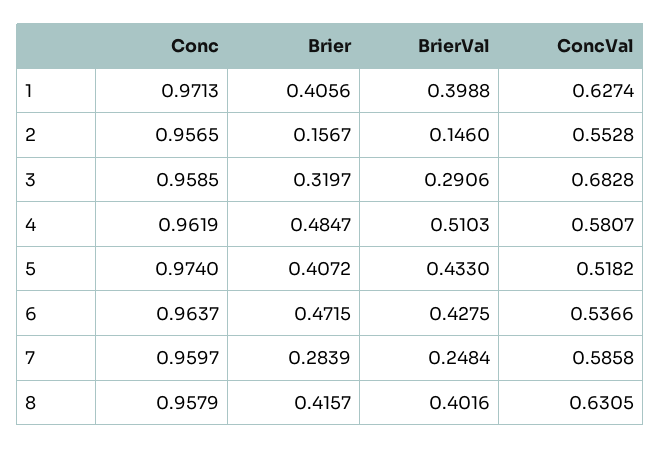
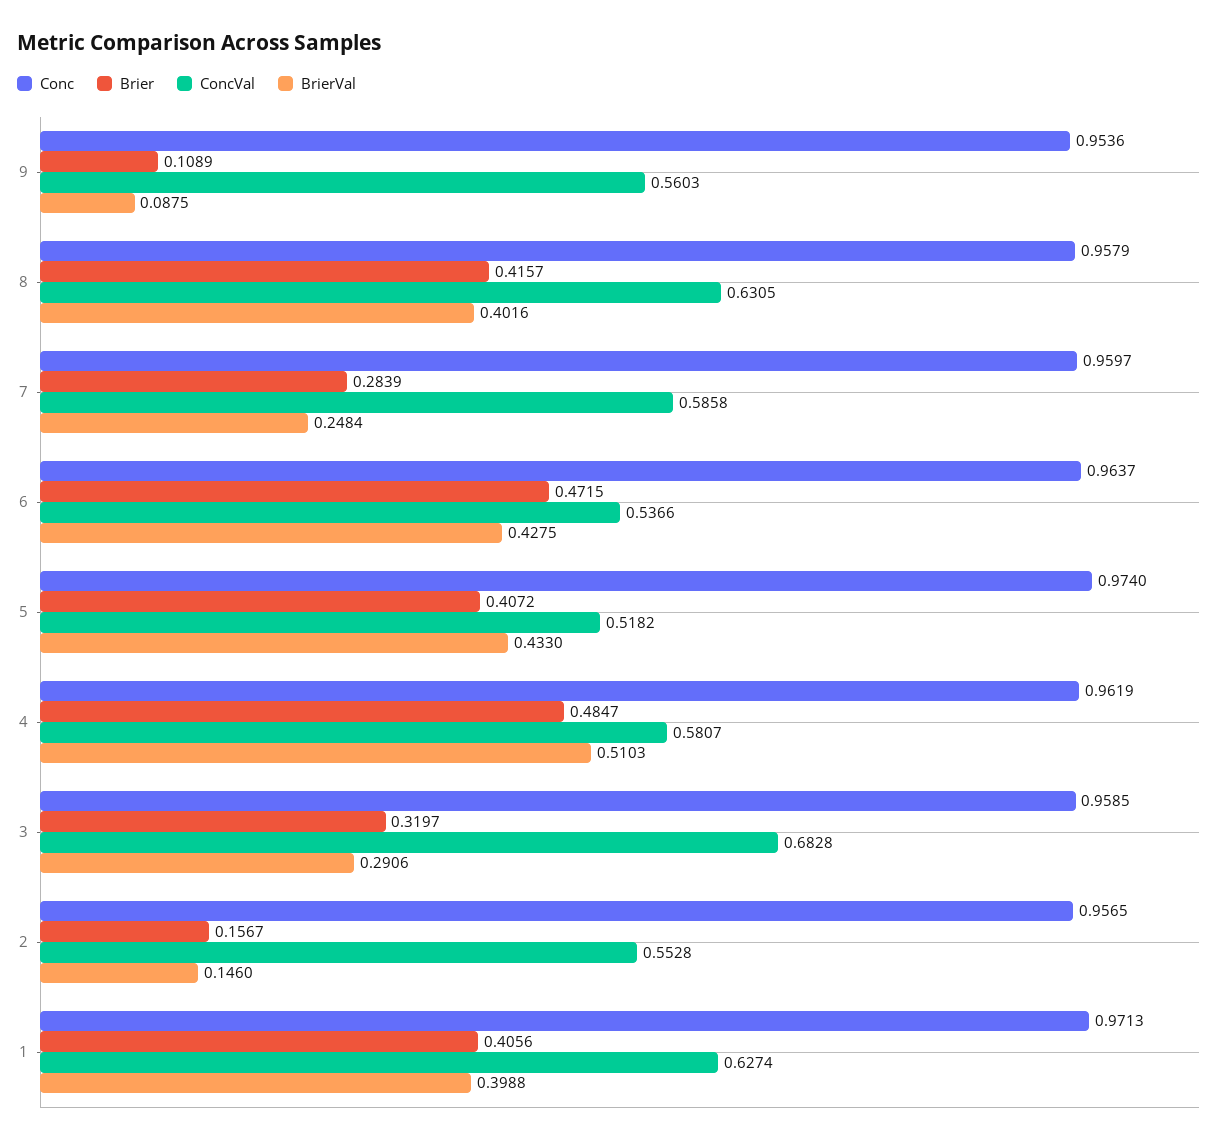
  {
    "Conc": {
      "1": 0.9713,
      "2": 0.9565,
      "3": 0.9585,
      "4": 0.9619,
      "5": 0.974,
      "6": 0.9637,
      "7": 0.9597,
-     "8": 0.9579
+     "8": 0.9579,
+     "9": 0.9536
    },
    "Brier": {
      "1": 0.4056,
      "2": 0.1567,
      "3": 0.3197,
      "4": 0.4847,
      "5": 0.4072,
      "6": 0.4715,
      "7": 0.2839,
-     "8": 0.4157
+     "8": 0.4157,
+     "9": 0.1089
    },
    "BrierVal": {
      "1": 0.3988,
      "2": 0.146,
      "3": 0.2906,
      "4": 0.5103,
      "5": 0.433,
      "6": 0.4275,
      "7": 0.2484,
-     "8": 0.4016
+     "8": 0.4016,
+     "9": 0.0875
    },
    "ConcVal": {
      "1": 0.6274,
      "2": 0.5528,
      "3": 0.6828,
      "4": 0.5807,
      "5": 0.5182,
      "6": 0.5366,
      "7": 0.5858,
-     "8": 0.6305
+     "8": 0.6305,
+     "9": 0.5603
    }
  }

